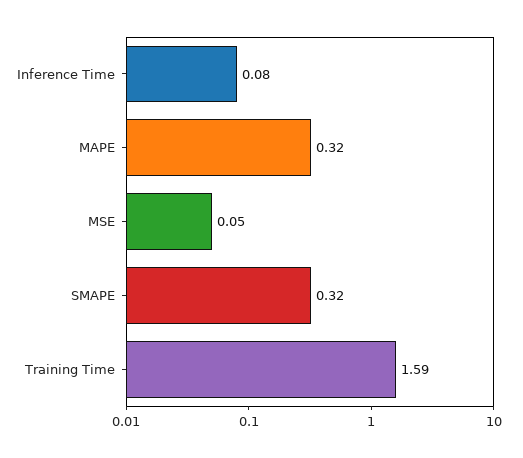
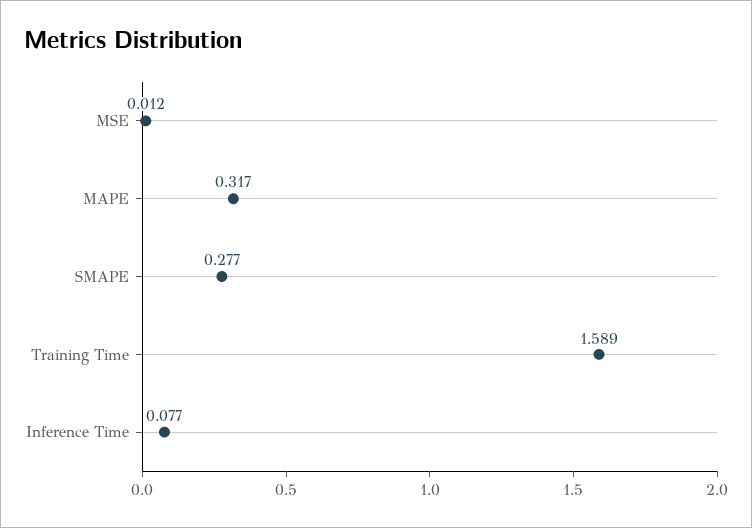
  {
    "Inference Time": 0.077,
    "MAPE": 0.317,
-   "MSE": 0.05,
+   "MSE": 0.012,
-   "SMAPE": 0.32,
+   "SMAPE": 0.277,
    "Training Time": 1.589
  }

